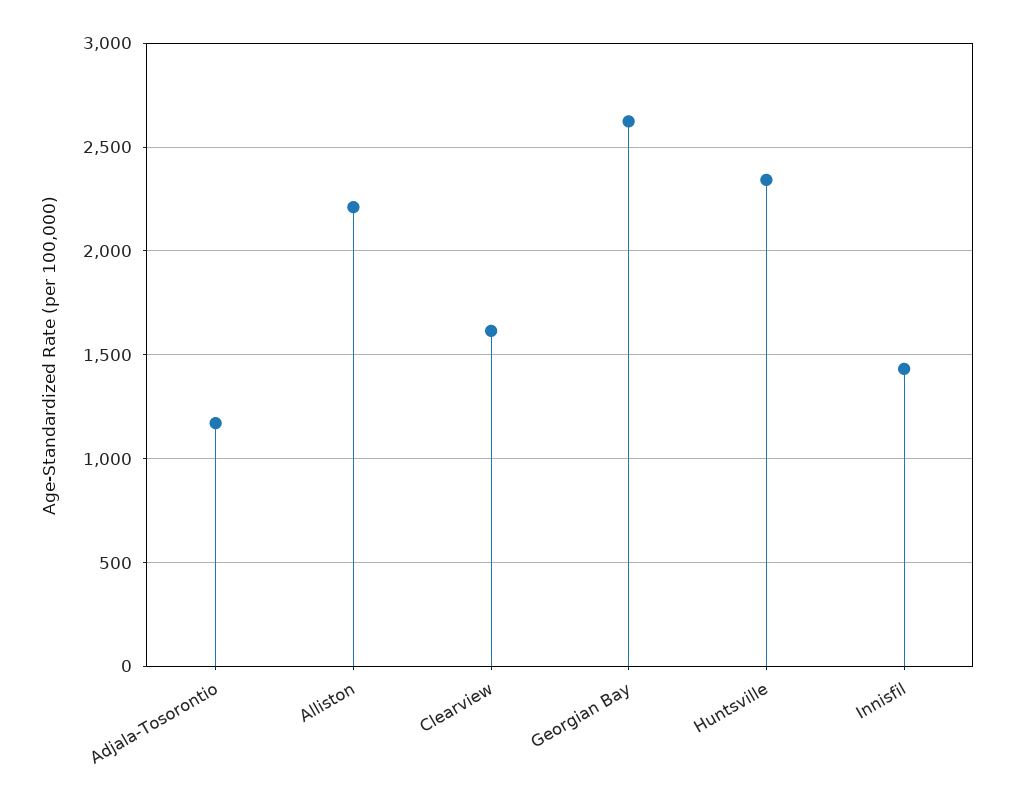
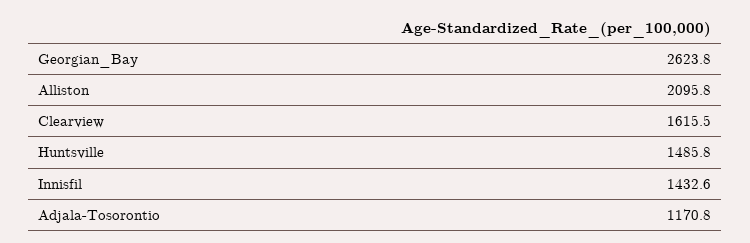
  {
    "Adjala-Tosorontio": 1170.8,
-   "Alliston": 2200,
+   "Alliston": 2095.8,
    "Clearview": 1615.5,
    "Georgian Bay": 2623.8,
-   "Huntsville": 2350,
+   "Huntsville": 1485.8,
    "Innisfil": 1432.6
  }

